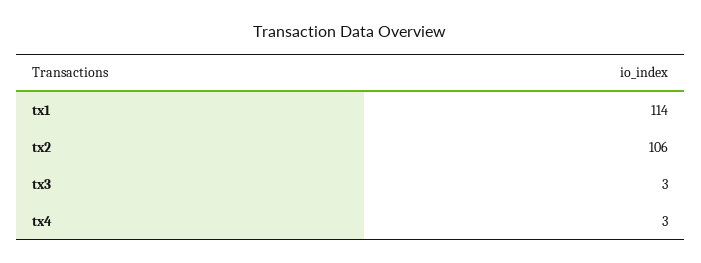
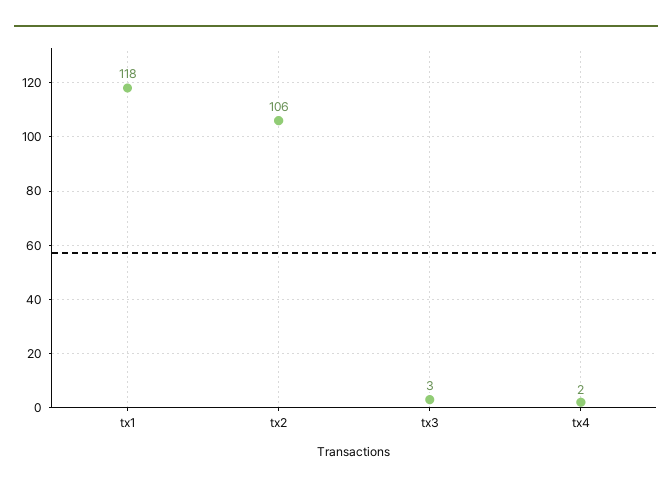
  {
-   "tx1": 114,
+   "tx1": 118,
    "tx2": 106,
    "tx3": 3,
-   "tx4": 3
+   "tx4": 2
  }

